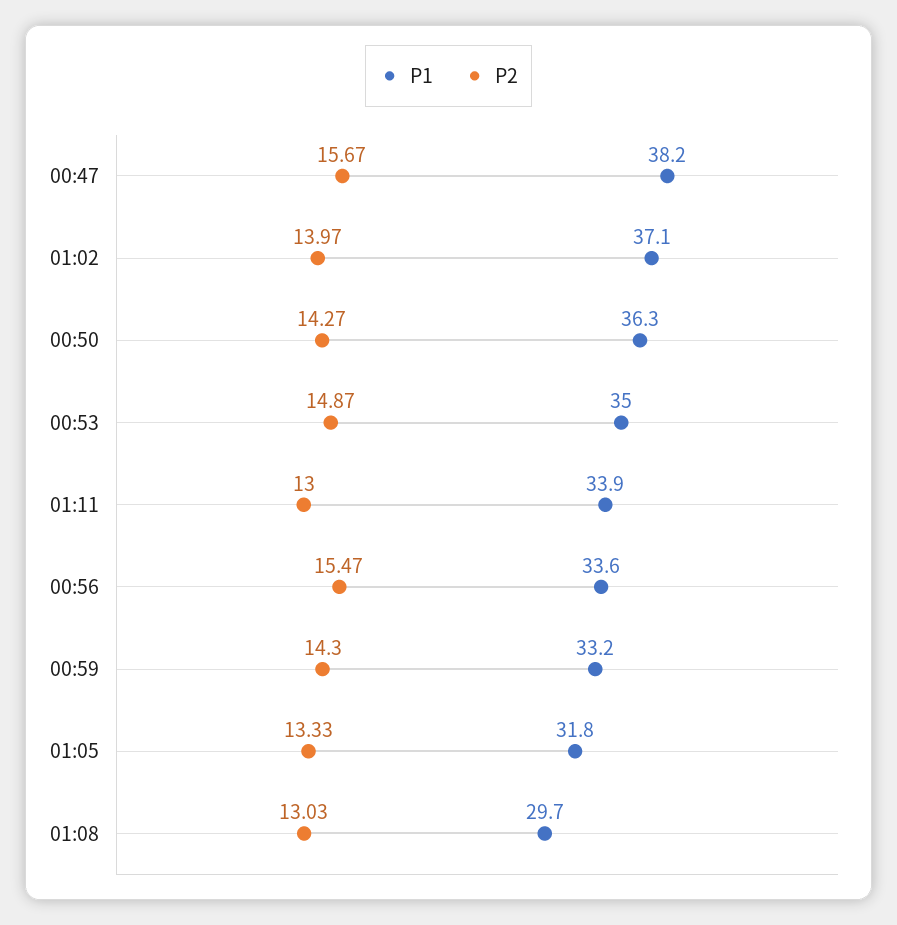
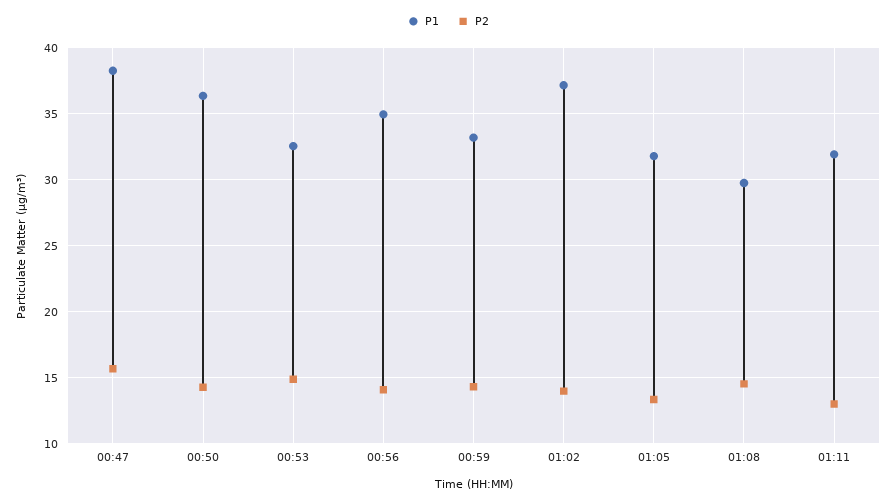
  {
    "P1": {
      "00:47": 38.2,
      "01:02": 37.1,
      "00:50": 36.3,
-     "00:53": 35,
+     "00:53": 32.5,
-     "01:11": 33.9,
+     "01:11": 32,
-     "00:56": 33.6,
+     "00:56": 35,
      "00:59": 33.2,
      "01:05": 31.8,
      "01:08": 29.7
    },
    "P2": {
      "00:47": 15.67,
      "01:02": 13.97,
      "00:50": 14.27,
      "00:53": 14.87,
      "01:11": 13,
-     "00:56": 15.47,
+     "00:56": 14,
      "00:59": 14.3,
      "01:05": 13.33,
-     "01:08": 13.03
+     "01:08": 14.5
    }
  }

